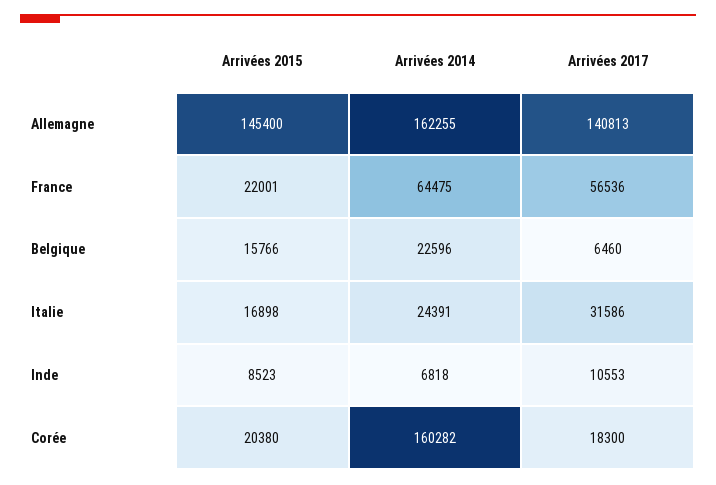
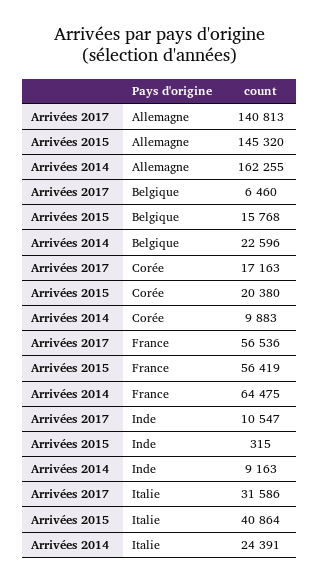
  {
    "Arrivées 2015": {
-     "Allemagne": 145400,
+     "Allemagne": 145320,
-     "France": 22001,
+     "France": 56419,
-     "Belgique": 15766,
+     "Belgique": 15768,
-     "Italie": 16898,
+     "Italie": 40864,
-     "Inde": 8523,
+     "Inde": 315,
      "Corée": 20380
    },
    "Arrivées 2014": {
      "Allemagne": 162255,
      "France": 64475,
      "Belgique": 22596,
      "Italie": 24391,
-     "Inde": 6818,
+     "Inde": 9163,
-     "Corée": 160282
+     "Corée": 9883
    },
    "Arrivées 2017": {
      "Allemagne": 140813,
      "France": 56536,
      "Belgique": 6460,
      "Italie": 31586,
-     "Inde": 10553,
+     "Inde": 10547,
-     "Corée": 18300
+     "Corée": 17163
    }
  }

